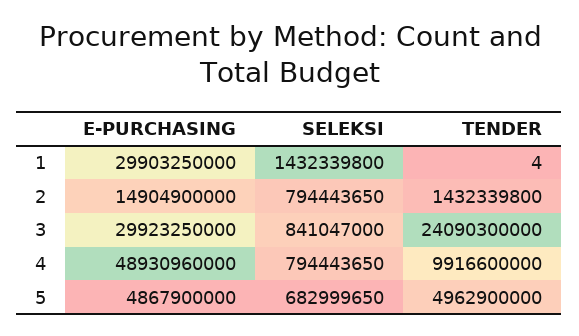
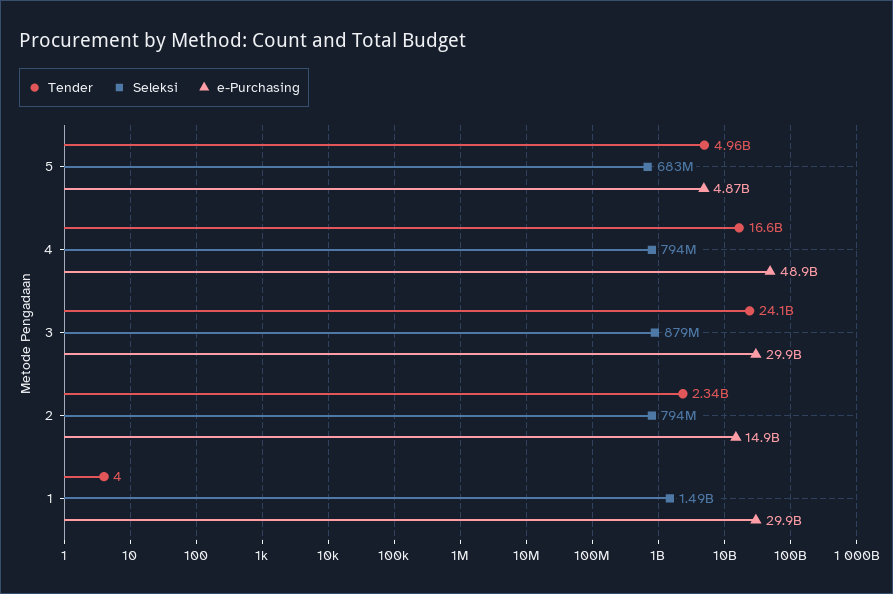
  {
    "E-PURCHASING": {
      "1": 29903250000,
      "2": 14904900000,
      "3": 29923250000,
      "4": 48930960000,
      "5": 4867900000
    },
    "SELEKSI": {
-     "1": 1432339800,
+     "1": 1490000000,
      "2": 794443650,
-     "3": 841047000,
+     "3": 879000000,
      "4": 794443650,
      "5": 682999650
    },
    "TENDER": {
      "1": 4,
-     "2": 1432339800,
+     "2": 2340000000,
      "3": 24090300000,
-     "4": 9916600000,
+     "4": 16600000000,
      "5": 4962900000
    }
  }

